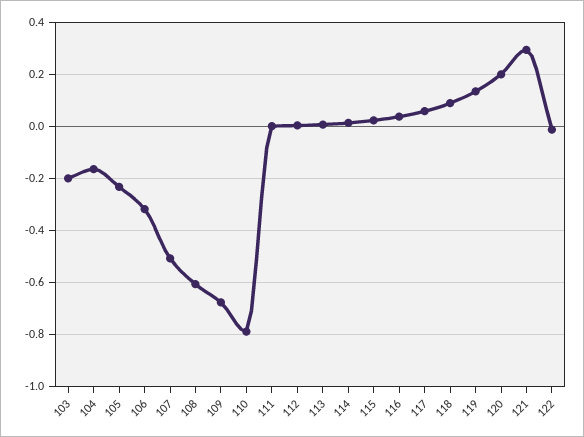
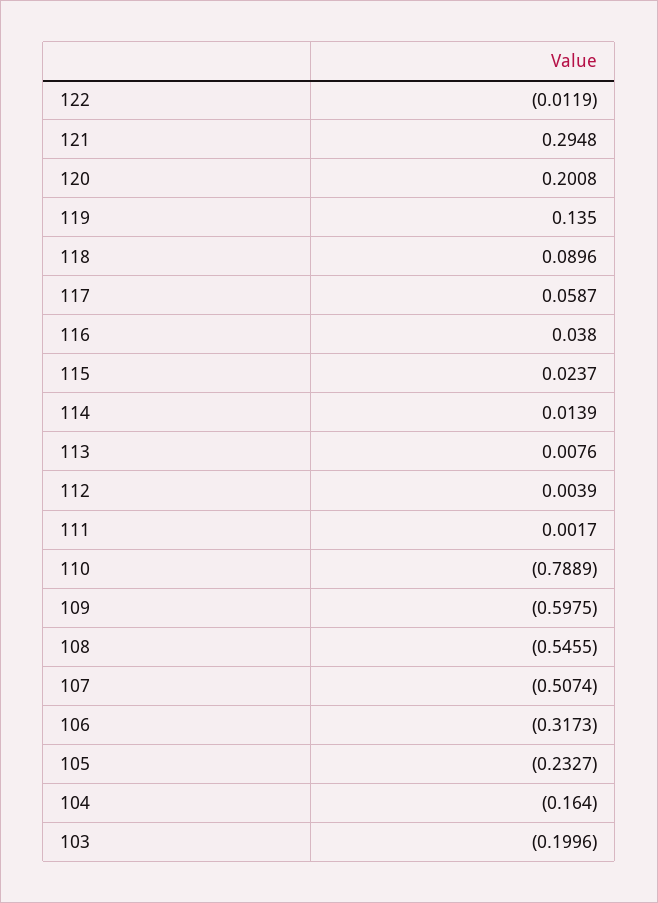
  {
    "103": -0.1996,
    "104": -0.164,
    "105": -0.2327,
    "106": -0.3173,
    "107": -0.5074,
-   "108": -0.6,
+   "108": -0.5455,
-   "109": -0.675,
+   "109": -0.5975,
    "110": -0.7889,
    "111": 0.0017,
    "112": 0.0039,
    "113": 0.0076,
    "114": 0.0139,
    "115": 0.0237,
    "116": 0.038,
    "117": 0.0587,
    "118": 0.0896,
    "119": 0.135,
    "120": 0.2008,
    "121": 0.2948,
    "122": -0.0119
  }

